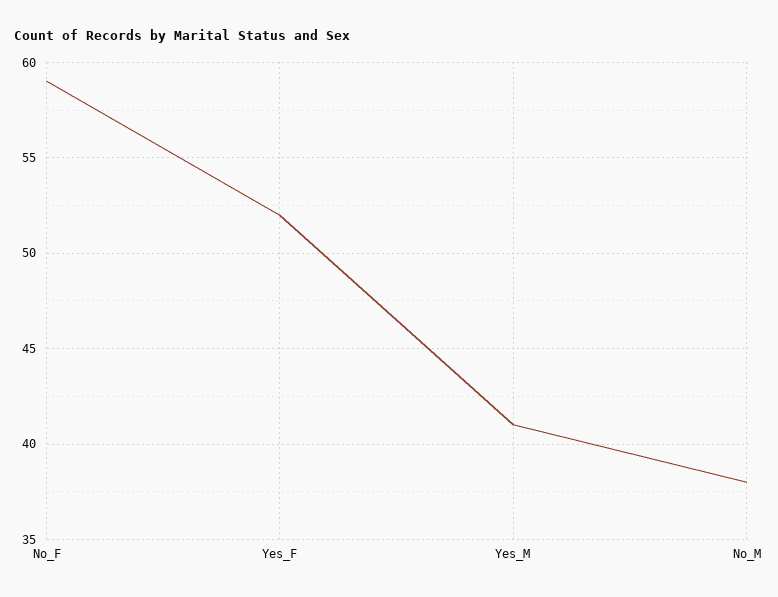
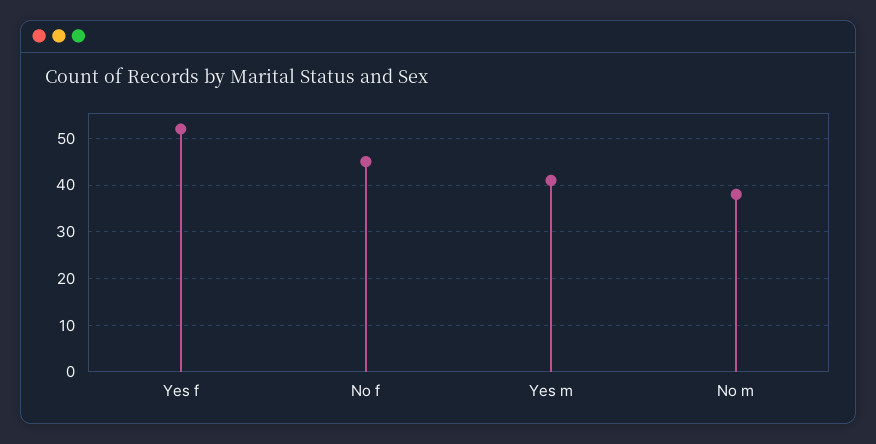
  {
-   "No_F": 59,
+   "No_F": 45,
    "Yes_F": 52,
    "Yes_M": 41,
    "No_M": 38
  }

